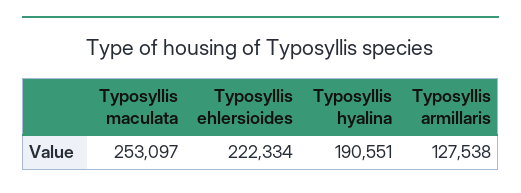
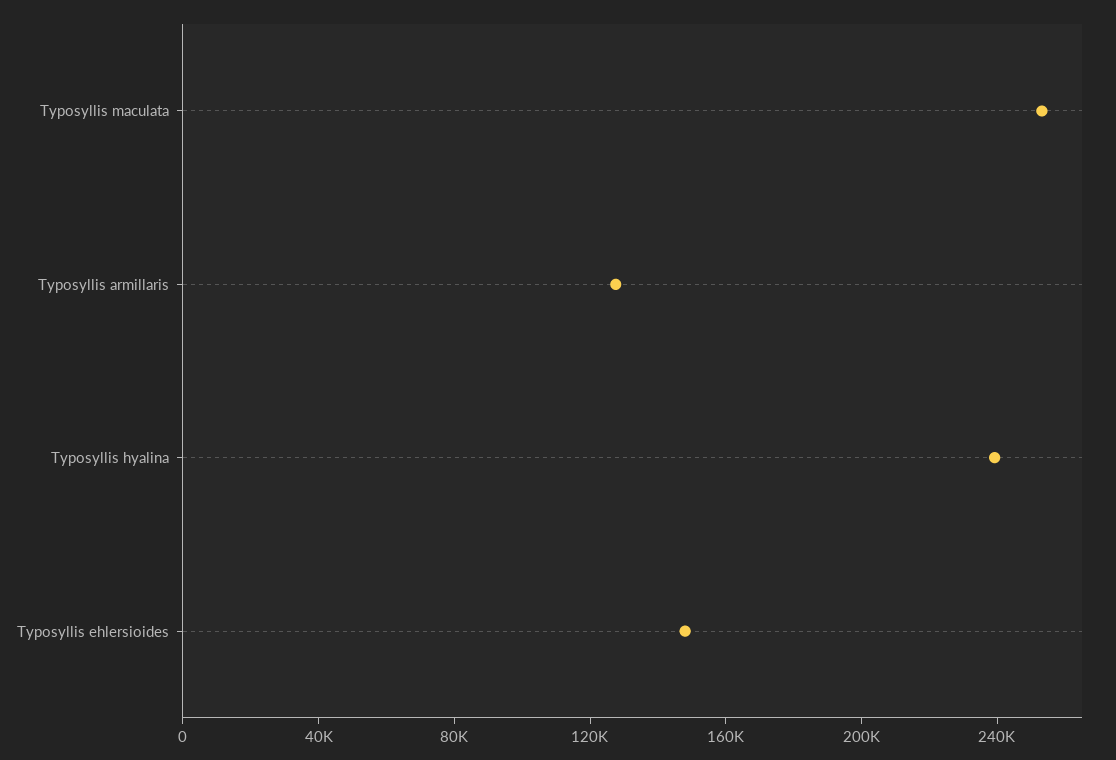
  {
    "Typosyllis maculata": 253097,
-   "Typosyllis ehlersioides": 222334,
+   "Typosyllis ehlersioides": 150000,
-   "Typosyllis hyalina": 190551,
+   "Typosyllis hyalina": 240000,
    "Typosyllis armillaris": 127538
  }

